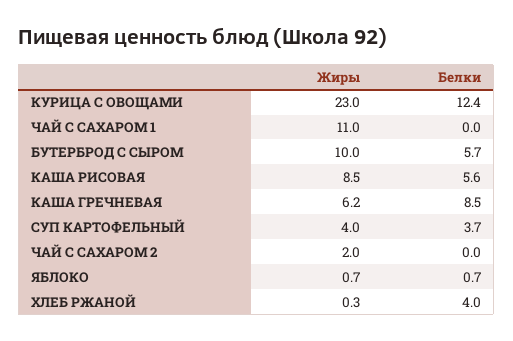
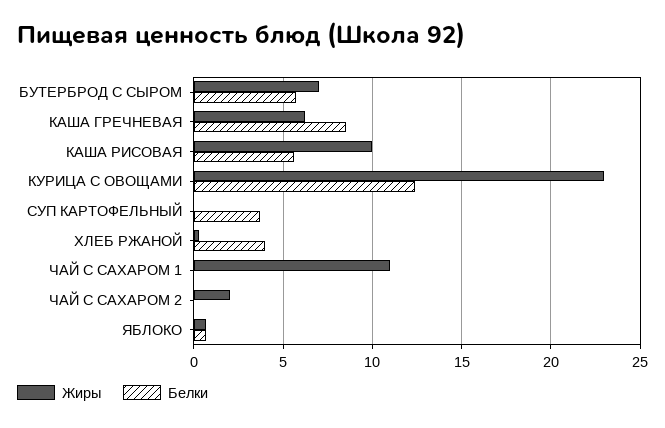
  {
    "Жиры": {
      "КУРИЦА С ОВОЩАМИ": 23,
      "ЧАЙ С САХАРОМ 1": 11,
-     "БУТЕРБРОД С СЫРОМ": 10,
+     "БУТЕРБРОД С СЫРОМ": 7,
-     "КАША РИСОВАЯ": 8.5,
+     "КАША РИСОВАЯ": 10,
      "КАША ГРЕЧНЕВАЯ": 6.2,
-     "СУП КАРТОФЕЛЬНЫЙ": 4,
+     "СУП КАРТОФЕЛЬНЫЙ": 0,
      "ЧАЙ С САХАРОМ 2": 2,
      "ЯБЛОКО": 0.7,
      "ХЛЕБ РЖАНОЙ": 0.3
    },
    "Белки": {
      "КУРИЦА С ОВОЩАМИ": 12.4,
      "ЧАЙ С САХАРОМ 1": 0,
      "БУТЕРБРОД С СЫРОМ": 5.7,
      "КАША РИСОВАЯ": 5.6,
      "КАША ГРЕЧНЕВАЯ": 8.5,
      "СУП КАРТОФЕЛЬНЫЙ": 3.7,
      "ЧАЙ С САХАРОМ 2": 0,
      "ЯБЛОКО": 0.7,
      "ХЛЕБ РЖАНОЙ": 4
    }
  }

